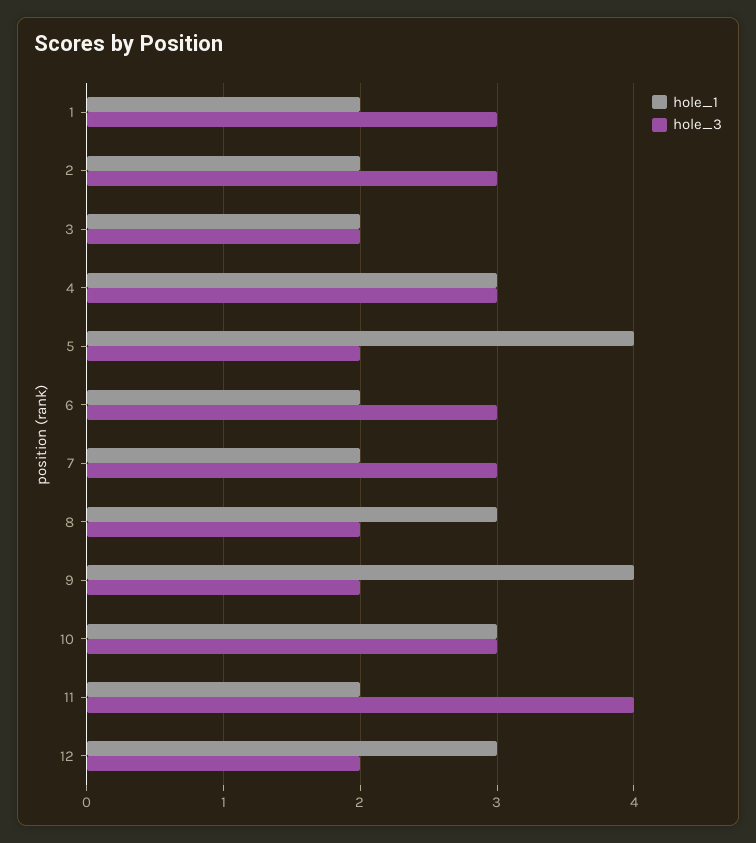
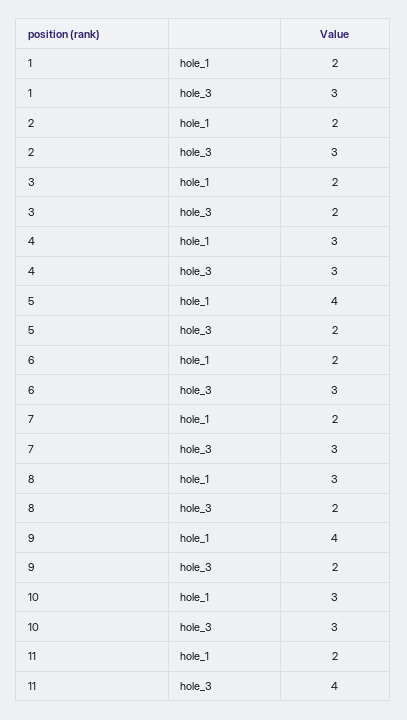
  {
    "hole_1": {
      "1": 2,
      "2": 2,
      "3": 2,
      "4": 3,
      "5": 4,
      "6": 2,
      "7": 2,
      "8": 3,
      "9": 4,
      "10": 3,
-     "11": 2,
+     "11": 2
-     "12": 3
    },
    "hole_3": {
      "1": 3,
      "2": 3,
      "3": 2,
      "4": 3,
      "5": 2,
      "6": 3,
      "7": 3,
      "8": 2,
      "9": 2,
      "10": 3,
-     "11": 4,
+     "11": 4
-     "12": 2
    }
  }

